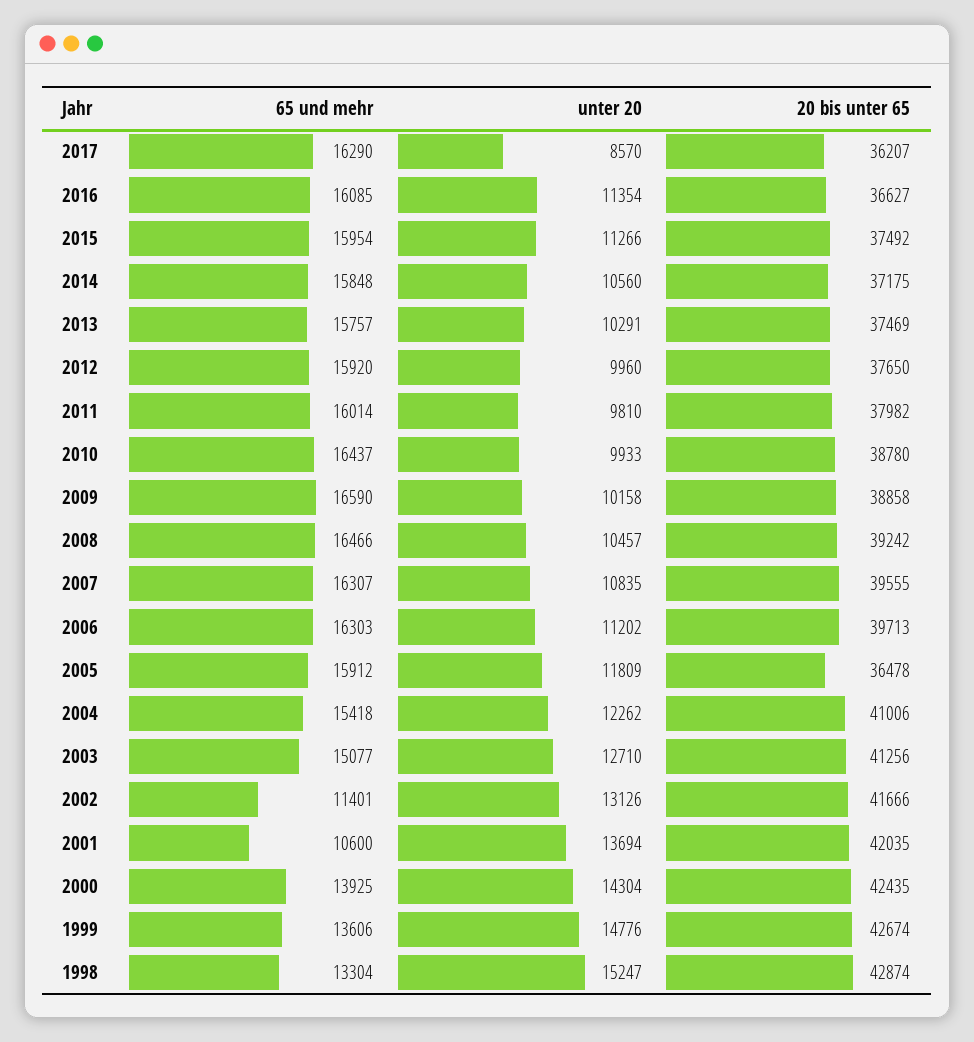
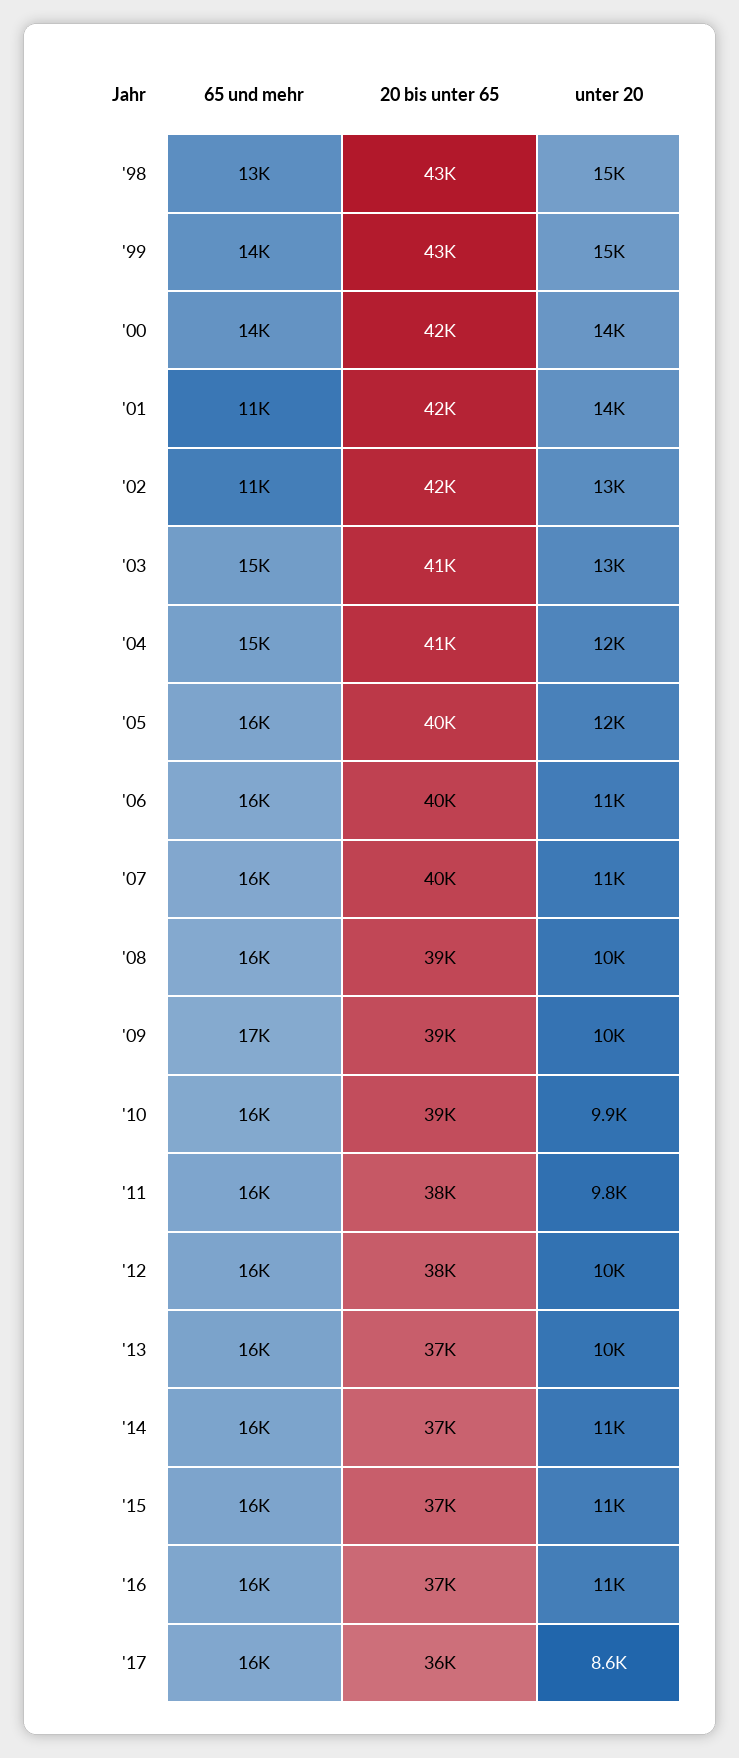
  {
    "65 und mehr": {
      "2017": 16290,
      "2016": 16085,
      "2015": 15954,
      "2014": 15848,
      "2013": 15757,
      "2012": 15920,
      "2011": 16014,
      "2010": 16437,
      "2009": 16590,
      "2008": 16466,
      "2007": 16307,
      "2006": 16303,
      "2005": 15912,
      "2004": 15418,
      "2003": 15077,
      "2002": 11401,
      "2001": 10600,
      "2000": 13925,
      "1999": 13606,
      "1998": 13304
    },
    "unter 20": {
      "2017": 8570,
      "2016": 11354,
      "2015": 11266,
      "2014": 10560,
      "2013": 10291,
      "2012": 9960,
      "2011": 9810,
      "2010": 9933,
      "2009": 10158,
      "2008": 10457,
      "2007": 10835,
      "2006": 11202,
      "2005": 11809,
      "2004": 12262,
      "2003": 12710,
      "2002": 13126,
      "2001": 13694,
      "2000": 14304,
      "1999": 14776,
      "1998": 15247
    },
    "20 bis unter 65": {
      "2017": 36207,
      "2016": 36627,
      "2015": 37492,
      "2014": 37175,
      "2013": 37469,
      "2012": 37650,
      "2011": 37982,
      "2010": 38780,
      "2009": 38858,
      "2008": 39242,
      "2007": 39555,
      "2006": 39713,
-     "2005": 36478,
+     "2005": 40000,
      "2004": 41006,
      "2003": 41256,
      "2002": 41666,
      "2001": 42035,
      "2000": 42435,
      "1999": 42674,
      "1998": 42874
    }
  }

